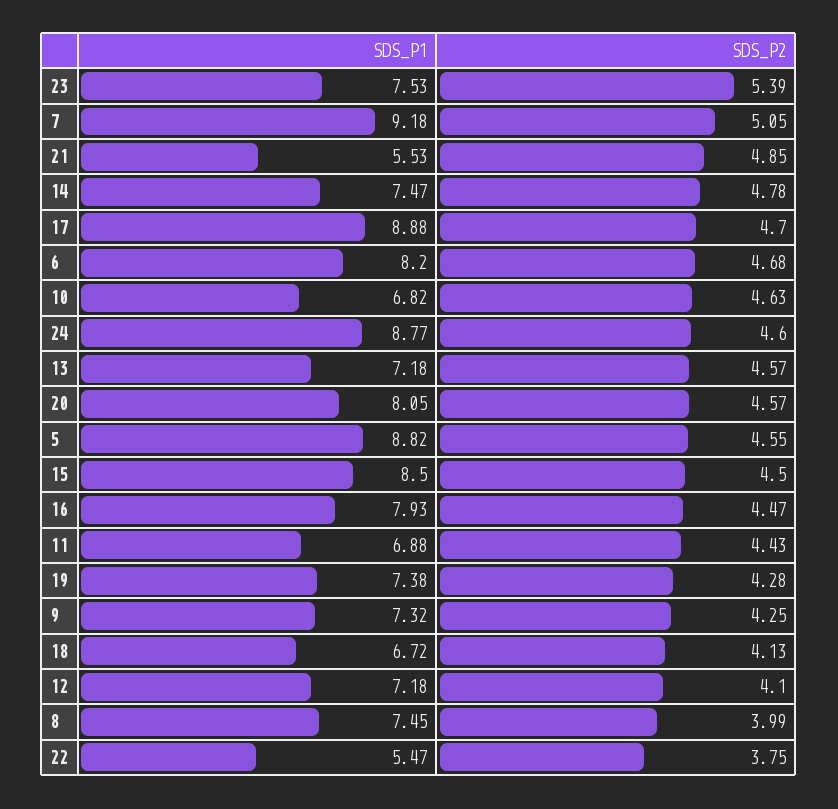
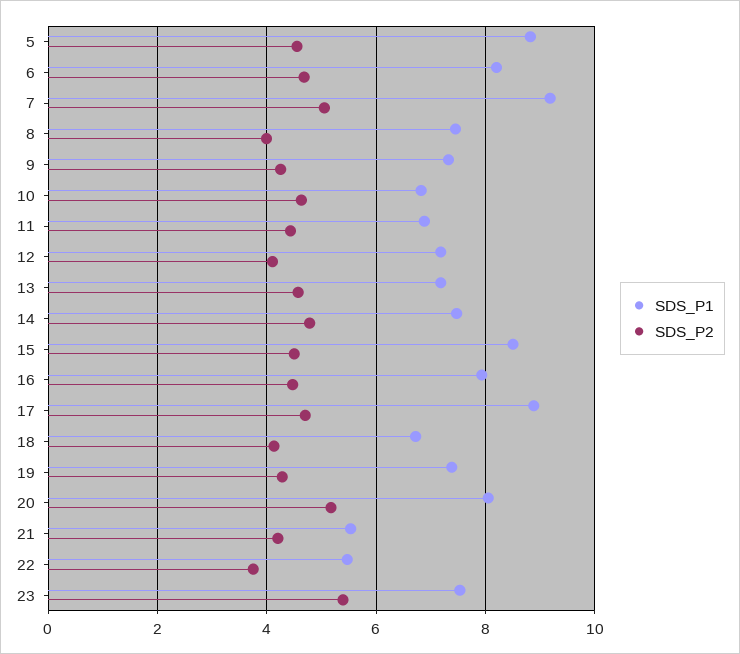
  {
    "SDS_P1": {
      "23": 7.53,
      "7": 9.18,
      "21": 5.53,
      "14": 7.47,
      "17": 8.88,
      "6": 8.2,
      "10": 6.82,
-     "24": 8.77,
      "13": 7.18,
      "20": 8.05,
      "5": 8.82,
      "15": 8.5,
      "16": 7.93,
      "11": 6.88,
      "19": 7.38,
      "9": 7.32,
      "18": 6.72,
      "12": 7.18,
      "8": 7.45,
      "22": 5.47
    },
    "SDS_P2": {
      "23": 5.39,
      "7": 5.05,
-     "21": 4.85,
+     "21": 4.2,
      "14": 4.78,
      "17": 4.7,
      "6": 4.68,
      "10": 4.63,
-     "24": 4.6,
      "13": 4.57,
-     "20": 4.57,
+     "20": 5.2,
      "5": 4.55,
      "15": 4.5,
      "16": 4.47,
      "11": 4.43,
      "19": 4.28,
      "9": 4.25,
      "18": 4.13,
      "12": 4.1,
      "8": 3.99,
      "22": 3.75
    }
  }

